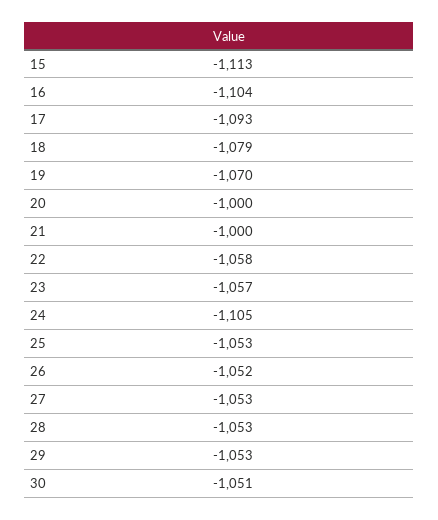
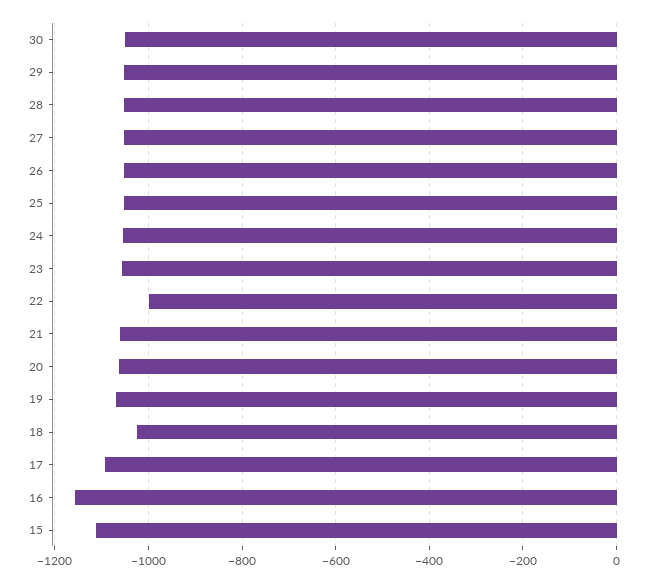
  {
    "15": -1113,
-   "16": -1104,
+   "16": -1160,
    "17": -1093,
-   "18": -1079,
+   "18": -1020,
    "19": -1070,
-   "20": -1000,
+   "20": -1060,
-   "21": -1000,
+   "21": -1060,
-   "22": -1058,
+   "22": -1000,
    "23": -1057,
-   "24": -1105,
+   "24": -1060,
    "25": -1053,
    "26": -1052,
    "27": -1053,
    "28": -1053,
    "29": -1053,
    "30": -1051
  }

